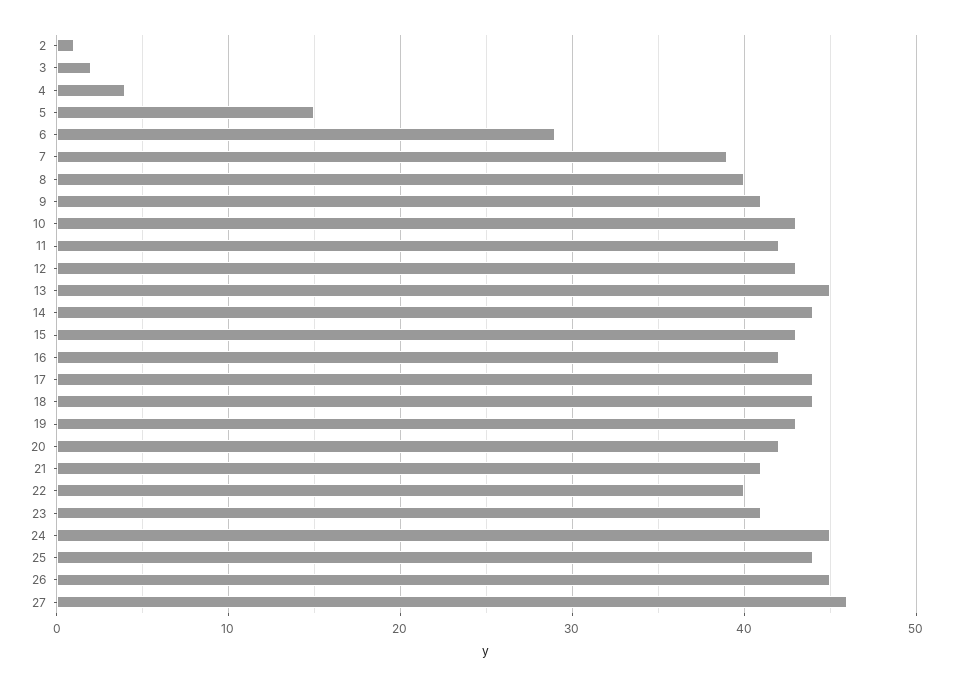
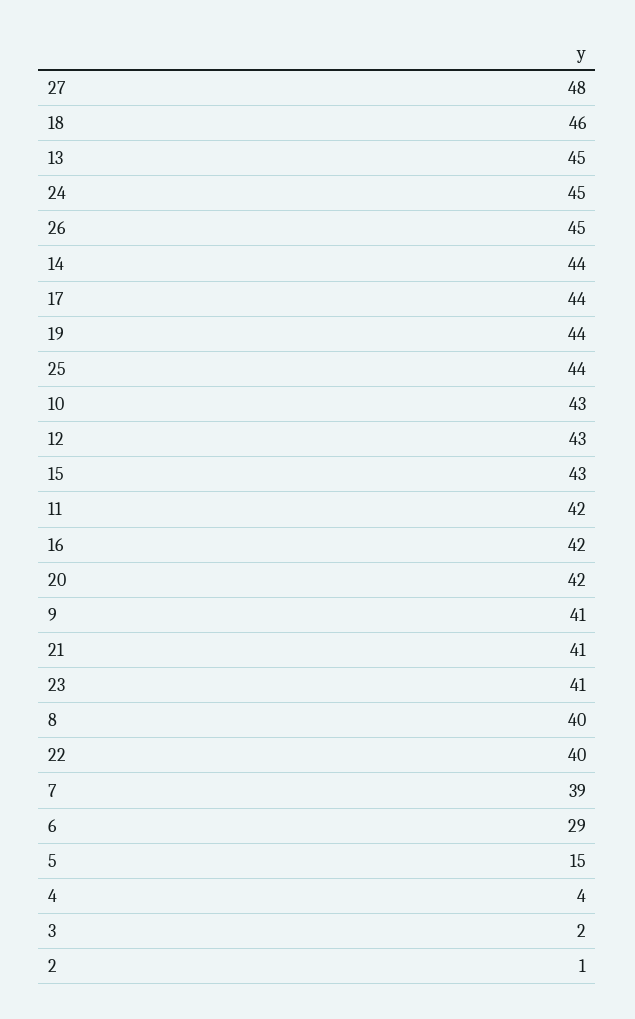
  {
    "2": 1,
    "3": 2,
    "4": 4,
    "5": 15,
    "6": 29,
    "7": 39,
    "8": 40,
    "9": 41,
    "10": 43,
    "11": 42,
    "12": 43,
    "13": 45,
    "14": 44,
    "15": 43,
    "16": 42,
    "17": 44,
-   "18": 44,
+   "18": 46,
-   "19": 43,
+   "19": 44,
    "20": 42,
    "21": 41,
    "22": 40,
    "23": 41,
    "24": 45,
    "25": 44,
    "26": 45,
-   "27": 46
+   "27": 48
  }

